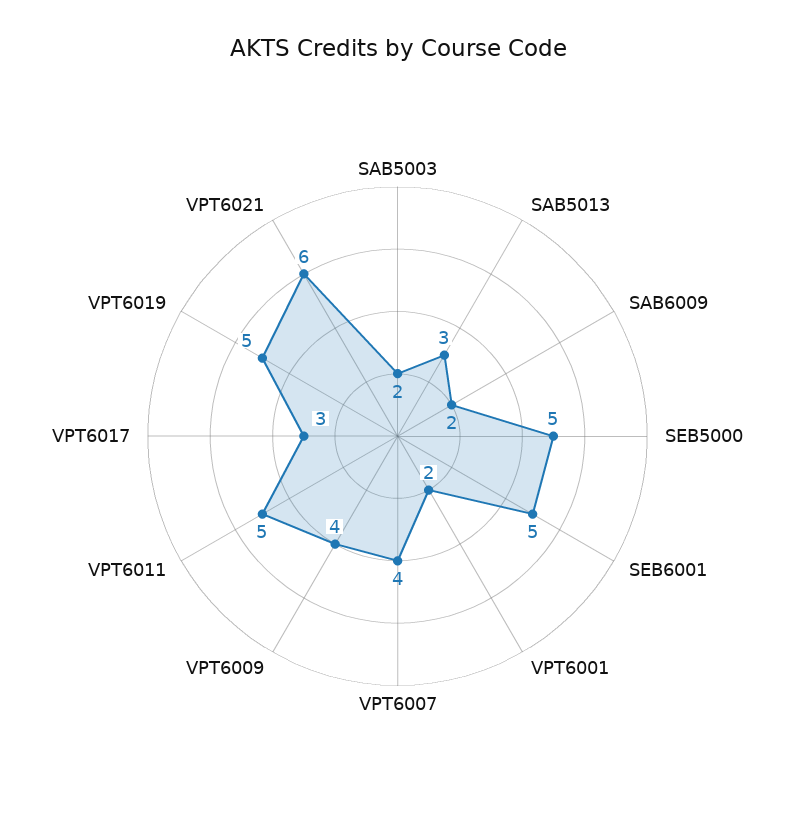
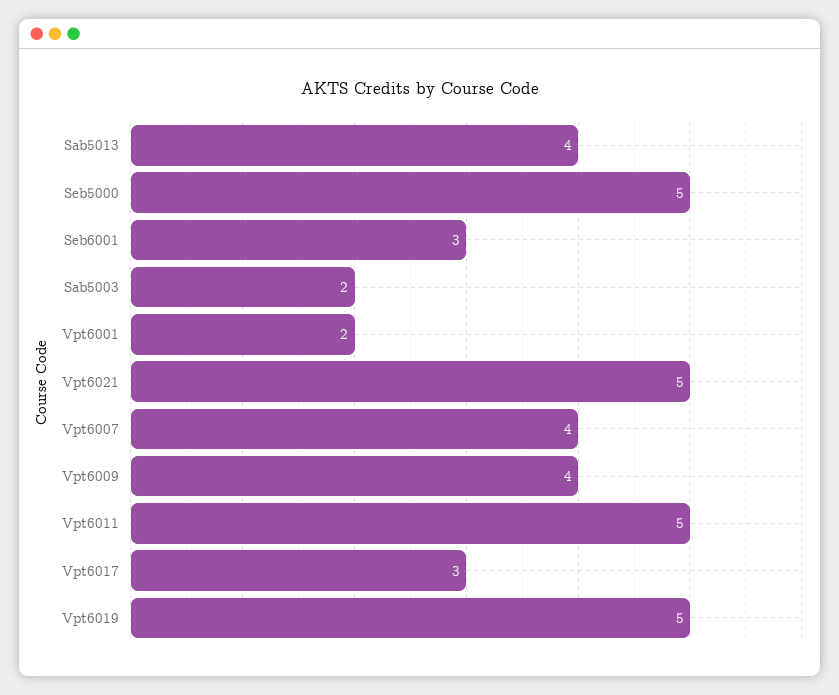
  {
    "SAB5003": 2,
-   "SAB5013": 3,
+   "SAB5013": 4,
-   "SAB6009": 2,
    "SEB5000": 5,
-   "SEB6001": 5,
+   "SEB6001": 3,
    "VPT6001": 2,
    "VPT6007": 4,
    "VPT6009": 4,
    "VPT6011": 5,
    "VPT6017": 3,
    "VPT6019": 5,
-   "VPT6021": 6
+   "VPT6021": 5
  }

